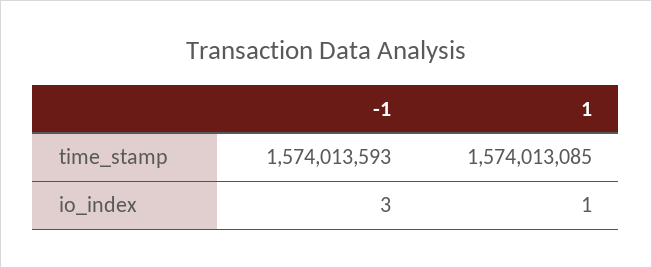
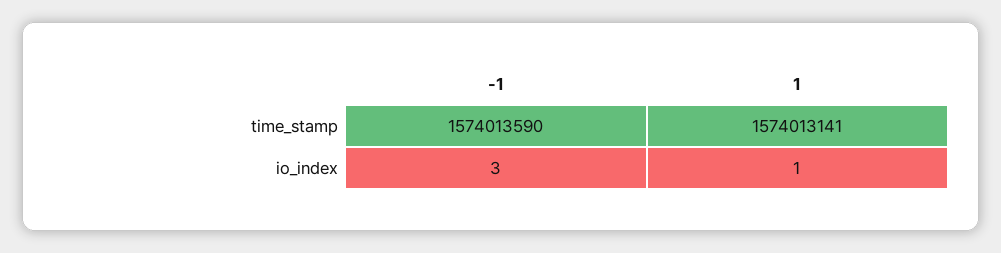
  {
    "-1": {
-     "time_stamp": 1574013593,
+     "time_stamp": 1574013590,
      "io_index": 3
    },
    "1": {
-     "time_stamp": 1574013085,
+     "time_stamp": 1574013141,
      "io_index": 1
    }
  }

